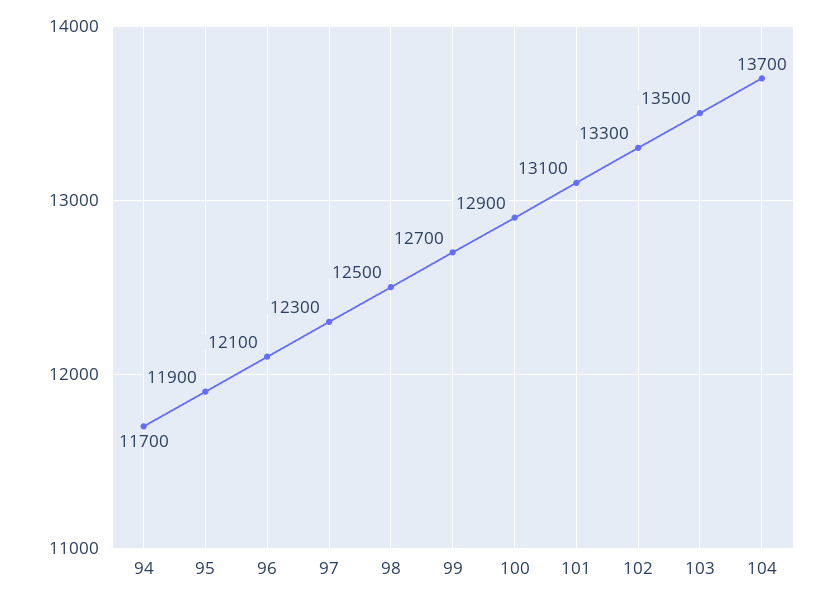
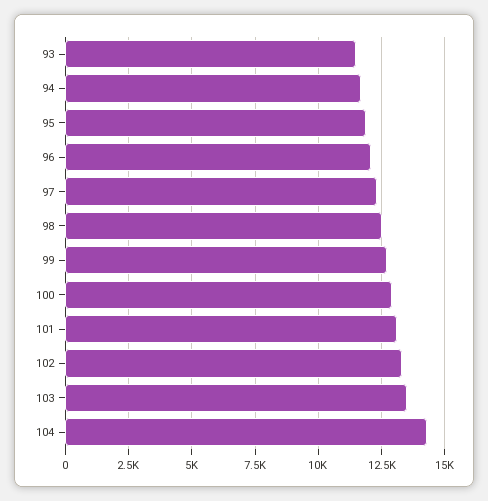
  {
    "94": 11700,
    "95": 11900,
    "96": 12100,
    "97": 12300,
    "98": 12500,
    "99": 12700,
    "100": 12900,
    "101": 13100,
    "102": 13300,
    "103": 13500,
-   "104": 13700
+   "104": 14250,
+   "93": 11500
  }

